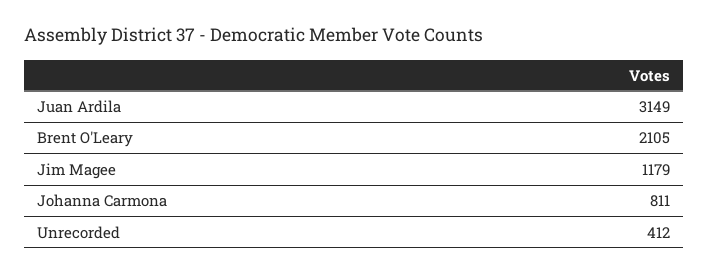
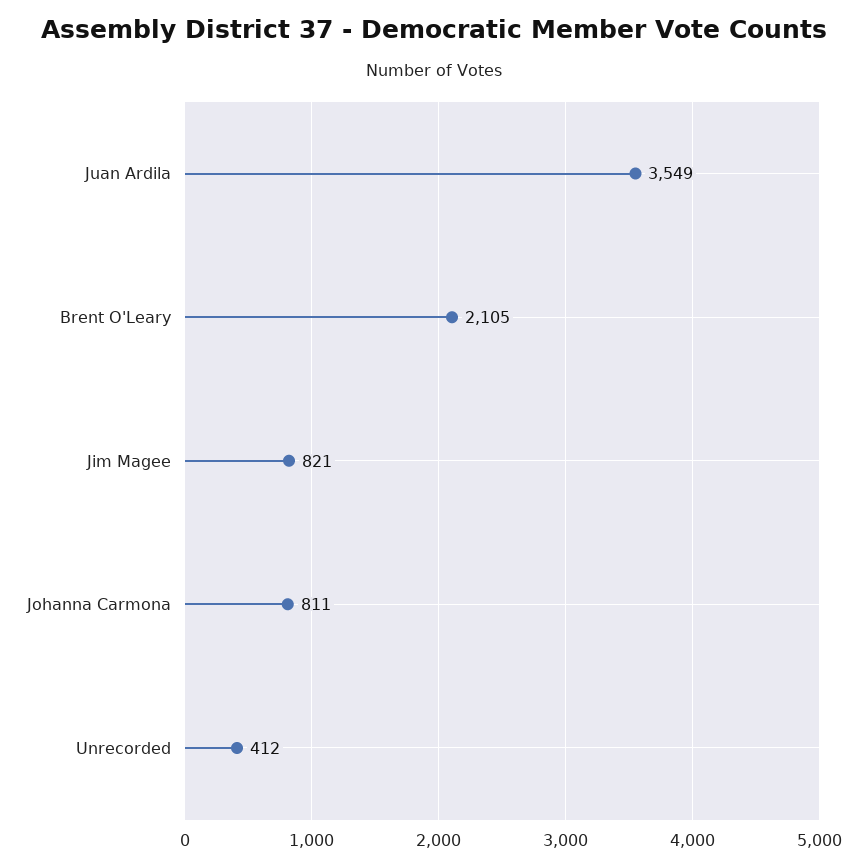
  {
-   "Juan Ardila": 3149,
+   "Juan Ardila": 3549,
    "Brent O'Leary": 2105,
-   "Jim Magee": 1179,
+   "Jim Magee": 821,
    "Johanna Carmona": 811,
    "Unrecorded": 412
  }

